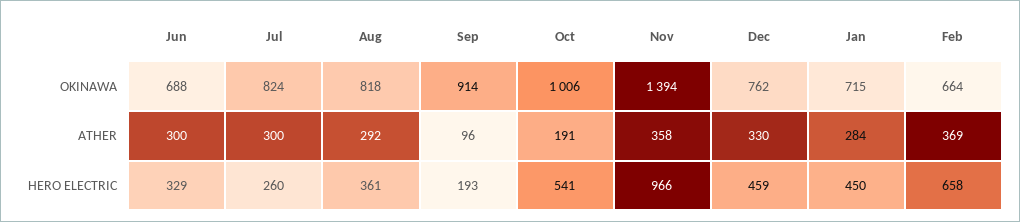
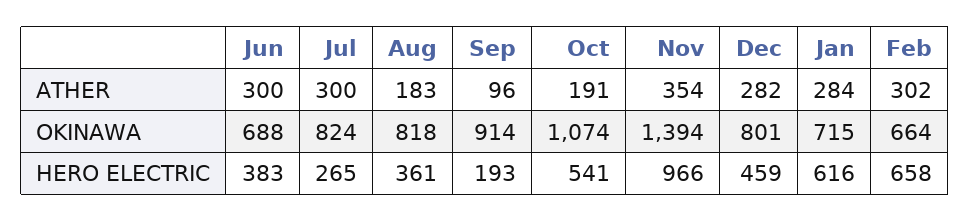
  {
    "Jun": {
      "OKINAWA": 688,
      "ATHER": 300,
-     "HERO ELECTRIC": 329
+     "HERO ELECTRIC": 383
    },
    "Jul": {
      "OKINAWA": 824,
      "ATHER": 300,
-     "HERO ELECTRIC": 260
+     "HERO ELECTRIC": 265
    },
    "Aug": {
      "OKINAWA": 818,
-     "ATHER": 292,
+     "ATHER": 183,
      "HERO ELECTRIC": 361
    },
    "Sep": {
      "OKINAWA": 914,
      "ATHER": 96,
      "HERO ELECTRIC": 193
    },
    "Oct": {
-     "OKINAWA": 1006,
+     "OKINAWA": 1074,
      "ATHER": 191,
      "HERO ELECTRIC": 541
    },
    "Nov": {
      "OKINAWA": 1394,
-     "ATHER": 358,
+     "ATHER": 354,
      "HERO ELECTRIC": 966
    },
    "Dec": {
-     "OKINAWA": 762,
+     "OKINAWA": 801,
-     "ATHER": 330,
+     "ATHER": 282,
      "HERO ELECTRIC": 459
    },
    "Jan": {
      "OKINAWA": 715,
      "ATHER": 284,
-     "HERO ELECTRIC": 450
+     "HERO ELECTRIC": 616
    },
    "Feb": {
      "OKINAWA": 664,
-     "ATHER": 369,
+     "ATHER": 302,
      "HERO ELECTRIC": 658
    }
  }

